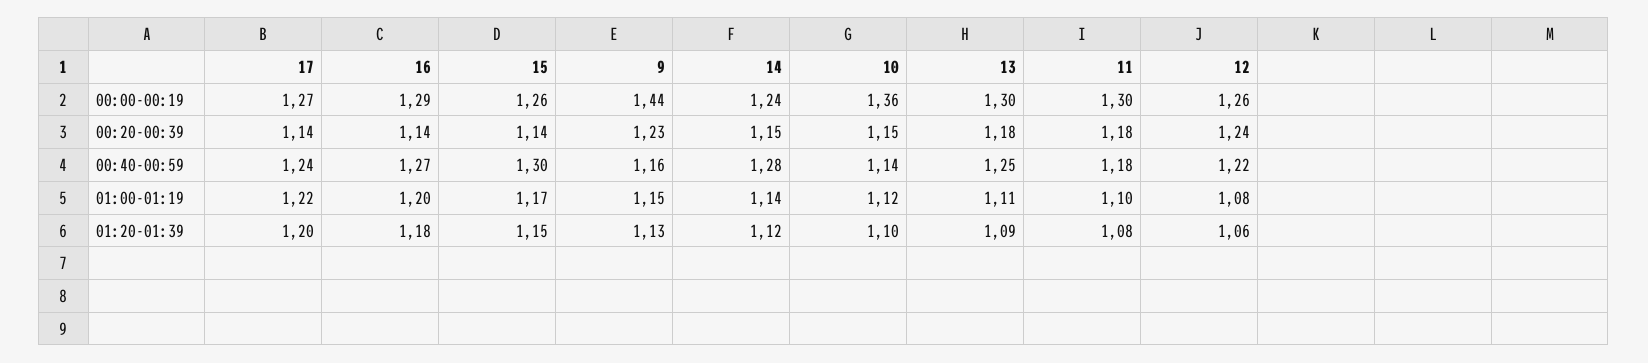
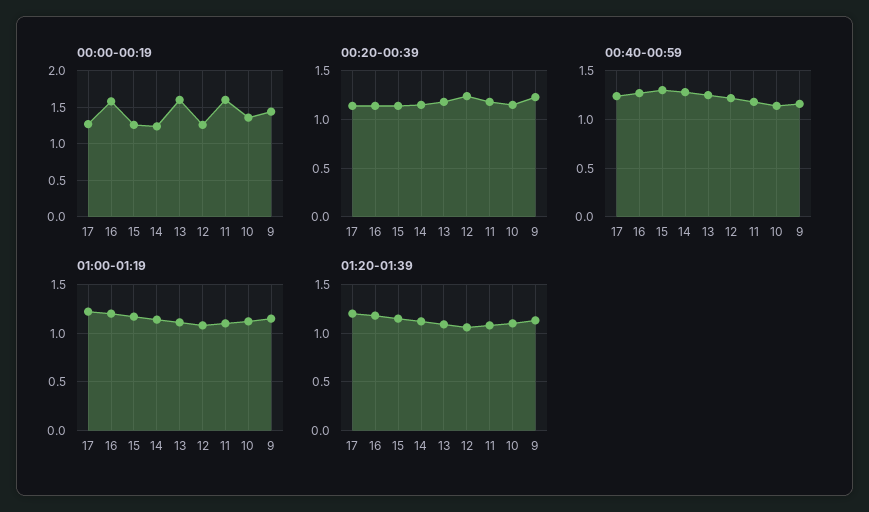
  {
    "00:00-00:19": {
      "17": 1.27,
-     "16": 1.29,
+     "16": 1.6,
      "15": 1.26,
      "9": 1.44,
      "14": 1.24,
      "10": 1.36,
-     "13": 1.3,
+     "13": 1.6,
-     "11": 1.3,
+     "11": 1.6,
      "12": 1.26
    },
    "00:20-00:39": {
      "17": 1.14,
      "16": 1.14,
      "15": 1.14,
      "9": 1.23,
      "14": 1.15,
      "10": 1.15,
      "13": 1.18,
      "11": 1.18,
      "12": 1.24
    },
    "00:40-00:59": {
      "17": 1.24,
      "16": 1.27,
      "15": 1.3,
      "9": 1.16,
      "14": 1.28,
      "10": 1.14,
      "13": 1.25,
      "11": 1.18,
      "12": 1.22
    },
    "01:00-01:19": {
      "17": 1.22,
      "16": 1.2,
      "15": 1.17,
      "9": 1.15,
      "14": 1.14,
      "10": 1.12,
      "13": 1.11,
      "11": 1.1,
      "12": 1.08
    },
    "01:20-01:39": {
      "17": 1.2,
      "16": 1.18,
      "15": 1.15,
      "9": 1.13,
      "14": 1.12,
      "10": 1.1,
      "13": 1.09,
      "11": 1.08,
      "12": 1.06
    }
  }

